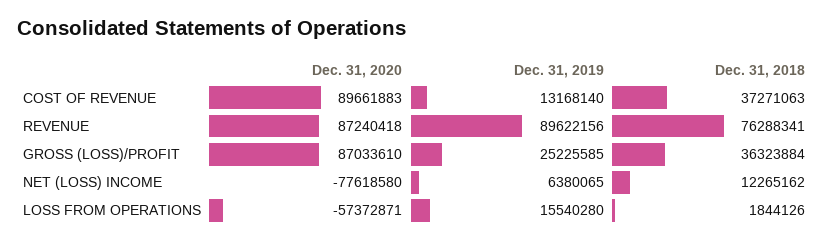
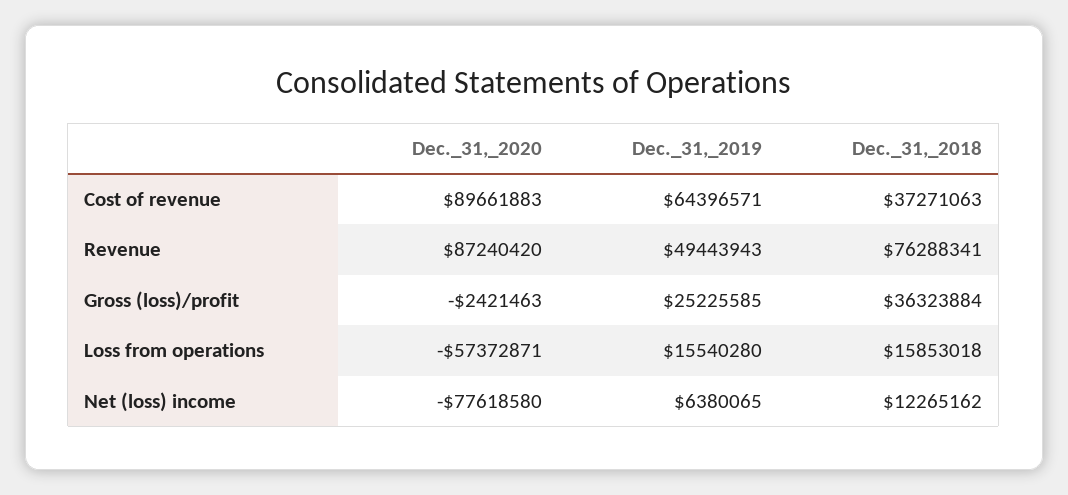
  {
    "Dec. 31, 2020": {
      "COST OF REVENUE": 89661883,
-     "REVENUE": 87240418,
+     "REVENUE": 87240420,
-     "GROSS (LOSS)/PROFIT": 87033610,
+     "GROSS (LOSS)/PROFIT": -2421463,
      "NET (LOSS) INCOME": -77618580,
      "LOSS FROM OPERATIONS": -57372871
    },
    "Dec. 31, 2019": {
-     "COST OF REVENUE": 13168140,
+     "COST OF REVENUE": 64396571,
-     "REVENUE": 89622156,
+     "REVENUE": 49443943,
      "GROSS (LOSS)/PROFIT": 25225585,
      "NET (LOSS) INCOME": 6380065,
      "LOSS FROM OPERATIONS": 15540280
    },
    "Dec. 31, 2018": {
      "COST OF REVENUE": 37271063,
      "REVENUE": 76288341,
      "GROSS (LOSS)/PROFIT": 36323884,
      "NET (LOSS) INCOME": 12265162,
-     "LOSS FROM OPERATIONS": 1844126
+     "LOSS FROM OPERATIONS": 15853018
    }
  }

